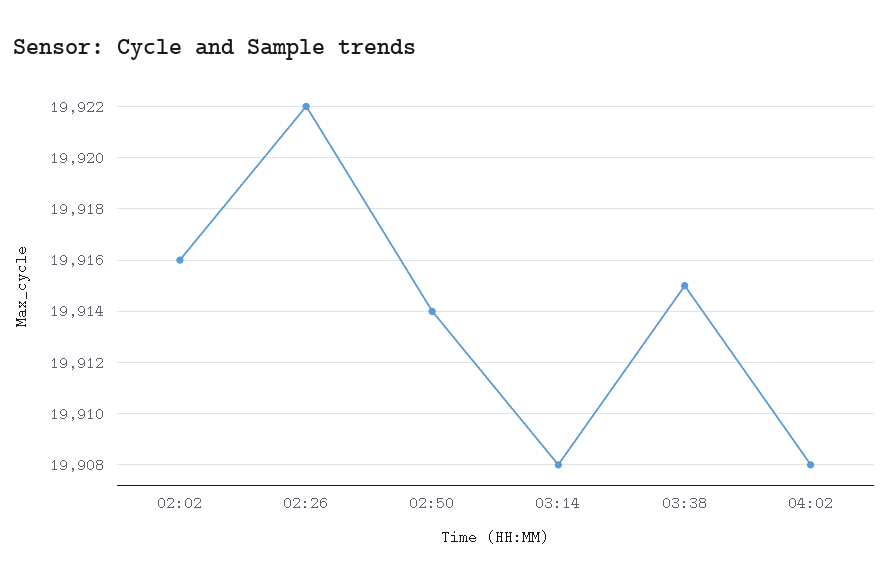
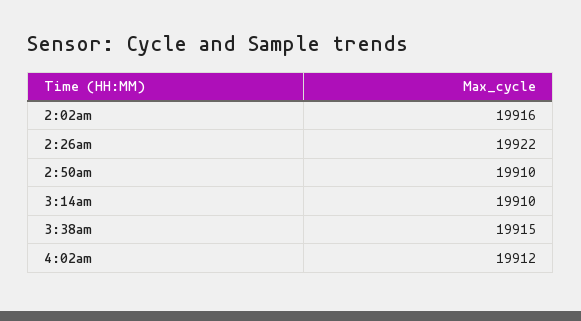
  {
    "02:02": 19916,
    "02:26": 19922,
-   "02:50": 19914,
+   "02:50": 19910,
-   "03:14": 19908,
+   "03:14": 19910,
    "03:38": 19915,
-   "04:02": 19908
+   "04:02": 19912
  }

